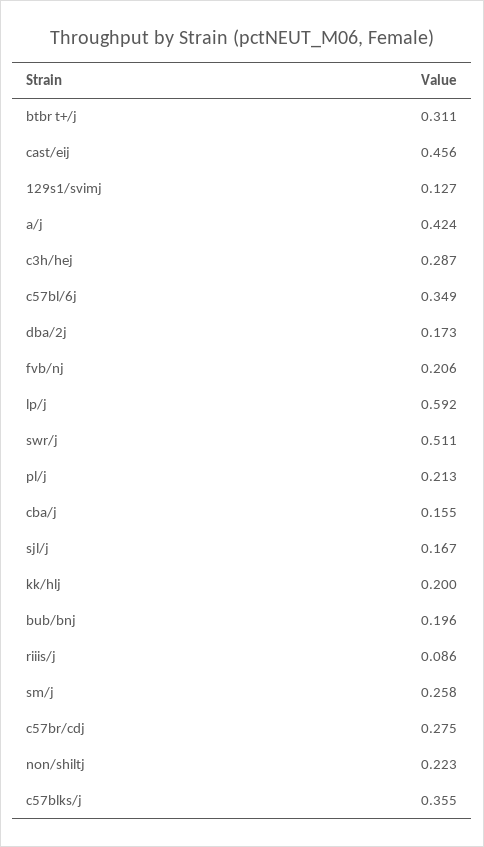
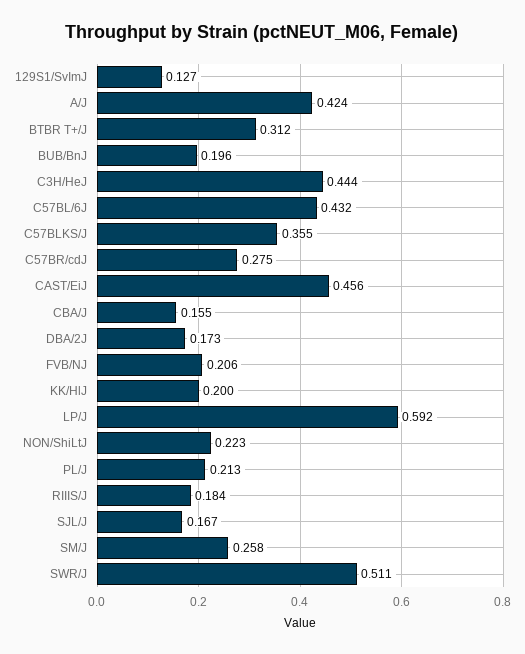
  {
-   "btbr t+/j": 0.311,
+   "btbr t+/j": 0.312,
    "cast/eij": 0.456,
    "129s1/svimj": 0.127,
    "a/j": 0.424,
-   "c3h/hej": 0.287,
+   "c3h/hej": 0.444,
-   "c57bl/6j": 0.349,
+   "c57bl/6j": 0.432,
    "dba/2j": 0.173,
    "fvb/nj": 0.206,
    "lp/j": 0.592,
    "swr/j": 0.511,
    "pl/j": 0.213,
    "cba/j": 0.155,
    "sjl/j": 0.167,
    "kk/hlj": 0.2,
    "bub/bnj": 0.196,
-   "riiis/j": 0.086,
+   "riiis/j": 0.184,
    "sm/j": 0.258,
    "c57br/cdj": 0.275,
    "non/shiltj": 0.223,
    "c57blks/j": 0.355
  }

